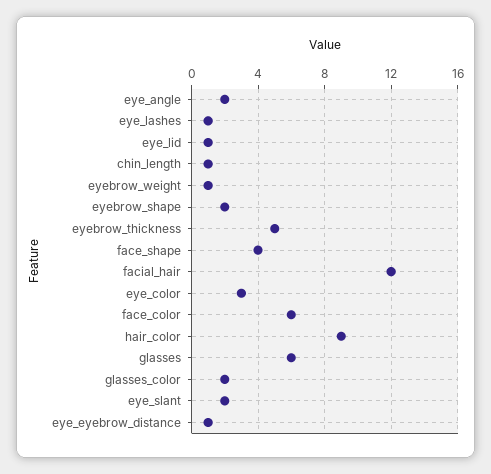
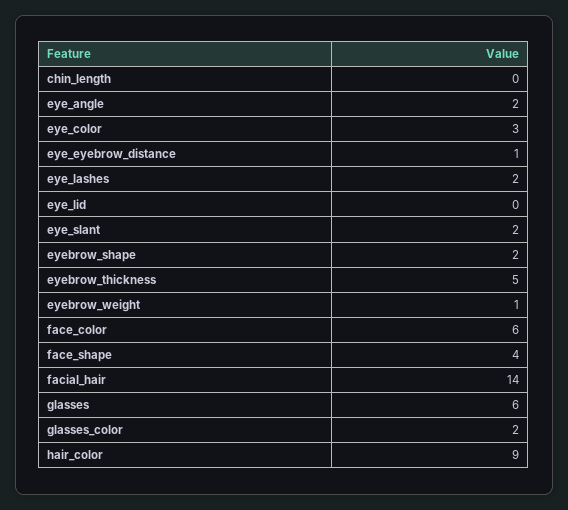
  {
    "eye_angle": 2,
-   "eye_lashes": 1,
+   "eye_lashes": 2,
-   "eye_lid": 1,
+   "eye_lid": 0,
-   "chin_length": 1,
+   "chin_length": 0,
    "eyebrow_weight": 1,
    "eyebrow_shape": 2,
    "eyebrow_thickness": 5,
    "face_shape": 4,
-   "facial_hair": 12,
+   "facial_hair": 14,
    "eye_color": 3,
    "face_color": 6,
    "hair_color": 9,
    "glasses": 6,
    "glasses_color": 2,
    "eye_slant": 2,
    "eye_eyebrow_distance": 1
  }

